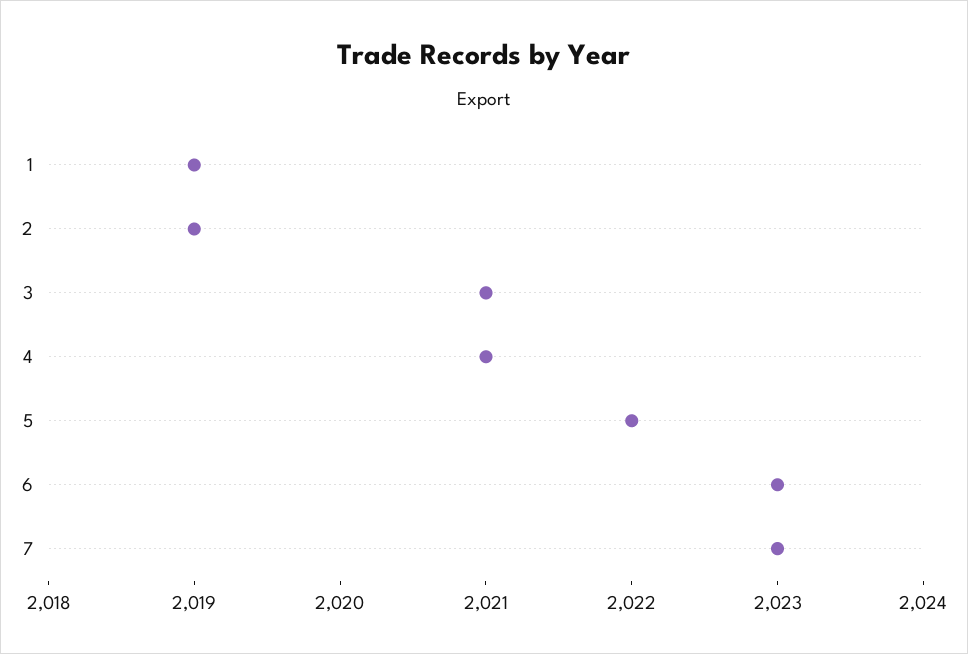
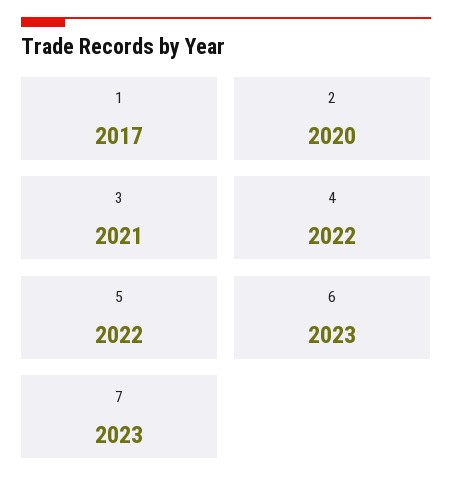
  {
-   "1": 2019,
+   "1": 2017,
-   "2": 2019,
+   "2": 2020,
    "3": 2021,
-   "4": 2021,
+   "4": 2022,
    "5": 2022,
    "6": 2023,
    "7": 2023
  }

